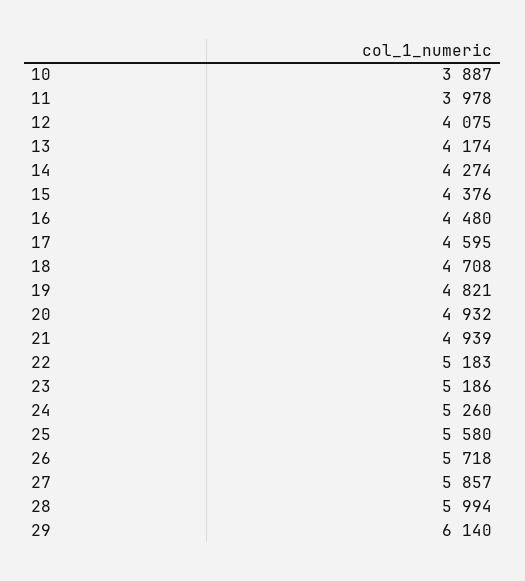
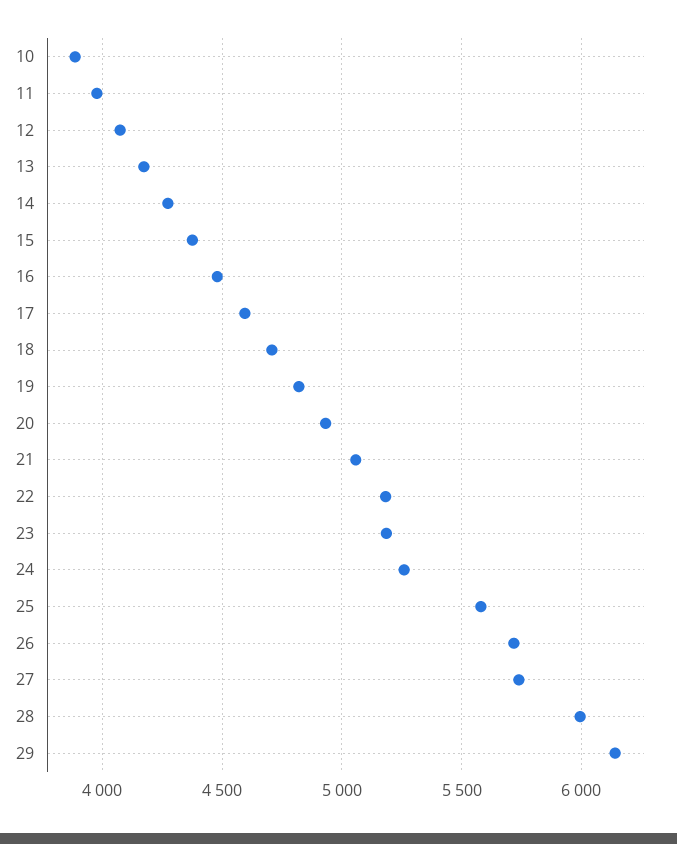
  {
    "10": 3887,
    "11": 3978,
    "12": 4075,
    "13": 4174,
    "14": 4274,
    "15": 4376,
    "16": 4480,
    "17": 4595,
    "18": 4708,
    "19": 4821,
    "20": 4932,
-   "21": 4939,
+   "21": 5050,
    "22": 5183,
    "23": 5186,
    "24": 5260,
    "25": 5580,
    "26": 5718,
-   "27": 5857,
+   "27": 5750,
    "28": 5994,
    "29": 6140
  }

